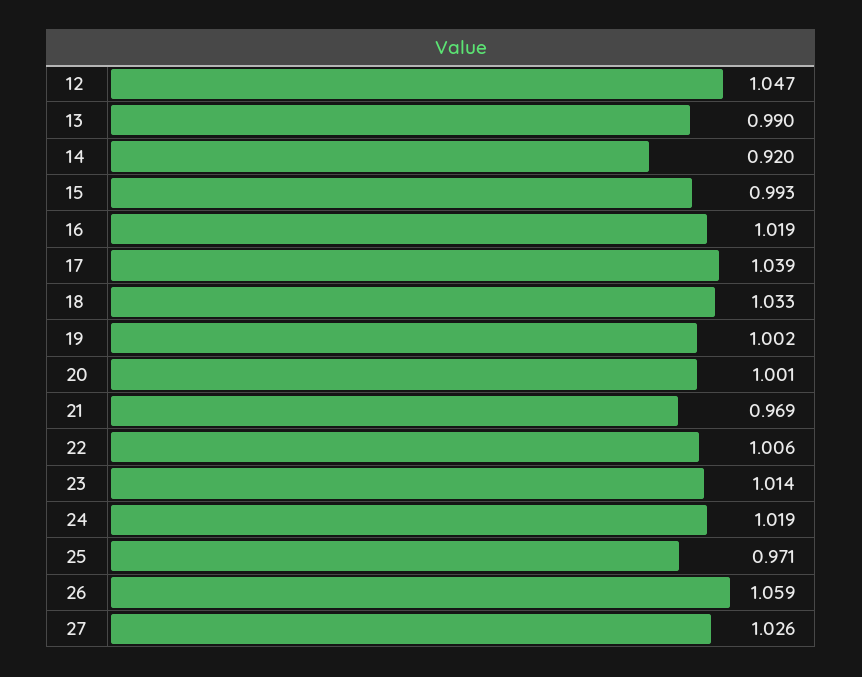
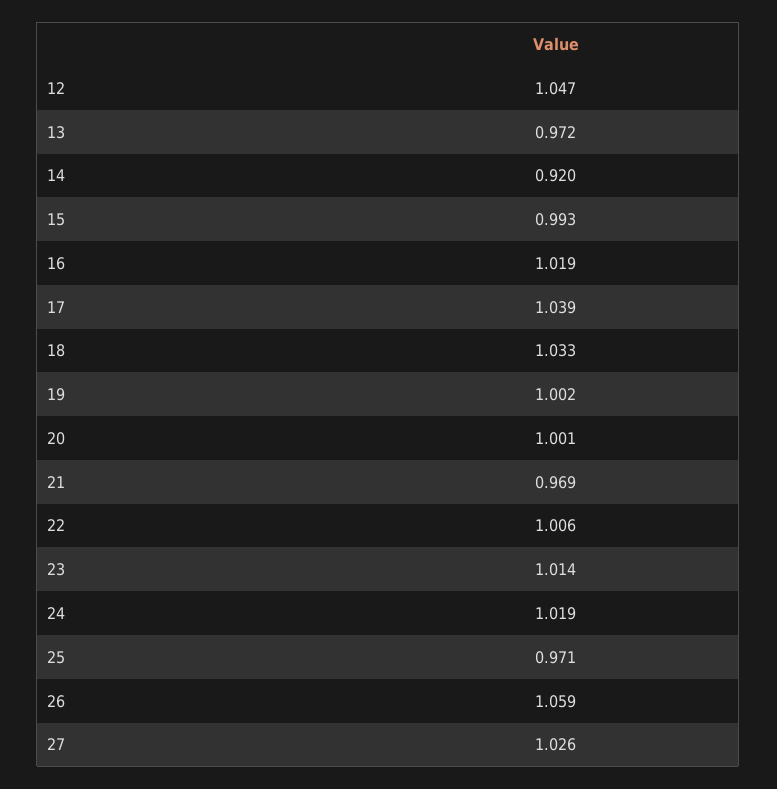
  {
    "12": 1.047,
-   "13": 0.99,
+   "13": 0.972,
    "14": 0.92,
    "15": 0.993,
    "16": 1.019,
    "17": 1.039,
    "18": 1.033,
    "19": 1.002,
    "20": 1.001,
    "21": 0.969,
    "22": 1.006,
    "23": 1.014,
    "24": 1.019,
    "25": 0.971,
    "26": 1.059,
    "27": 1.026
  }

